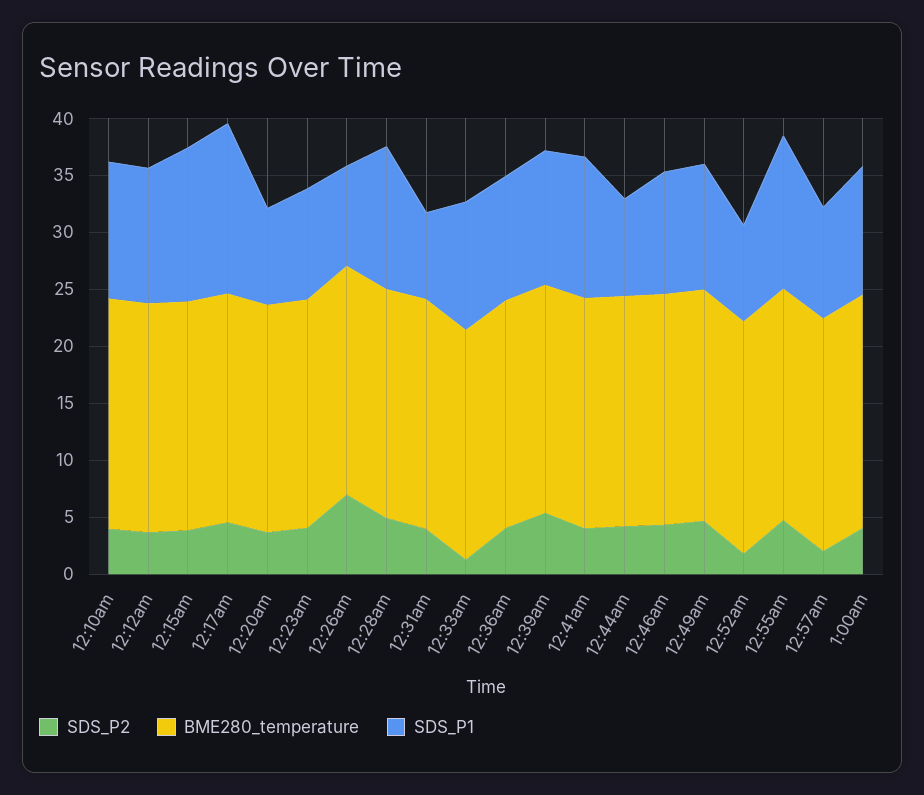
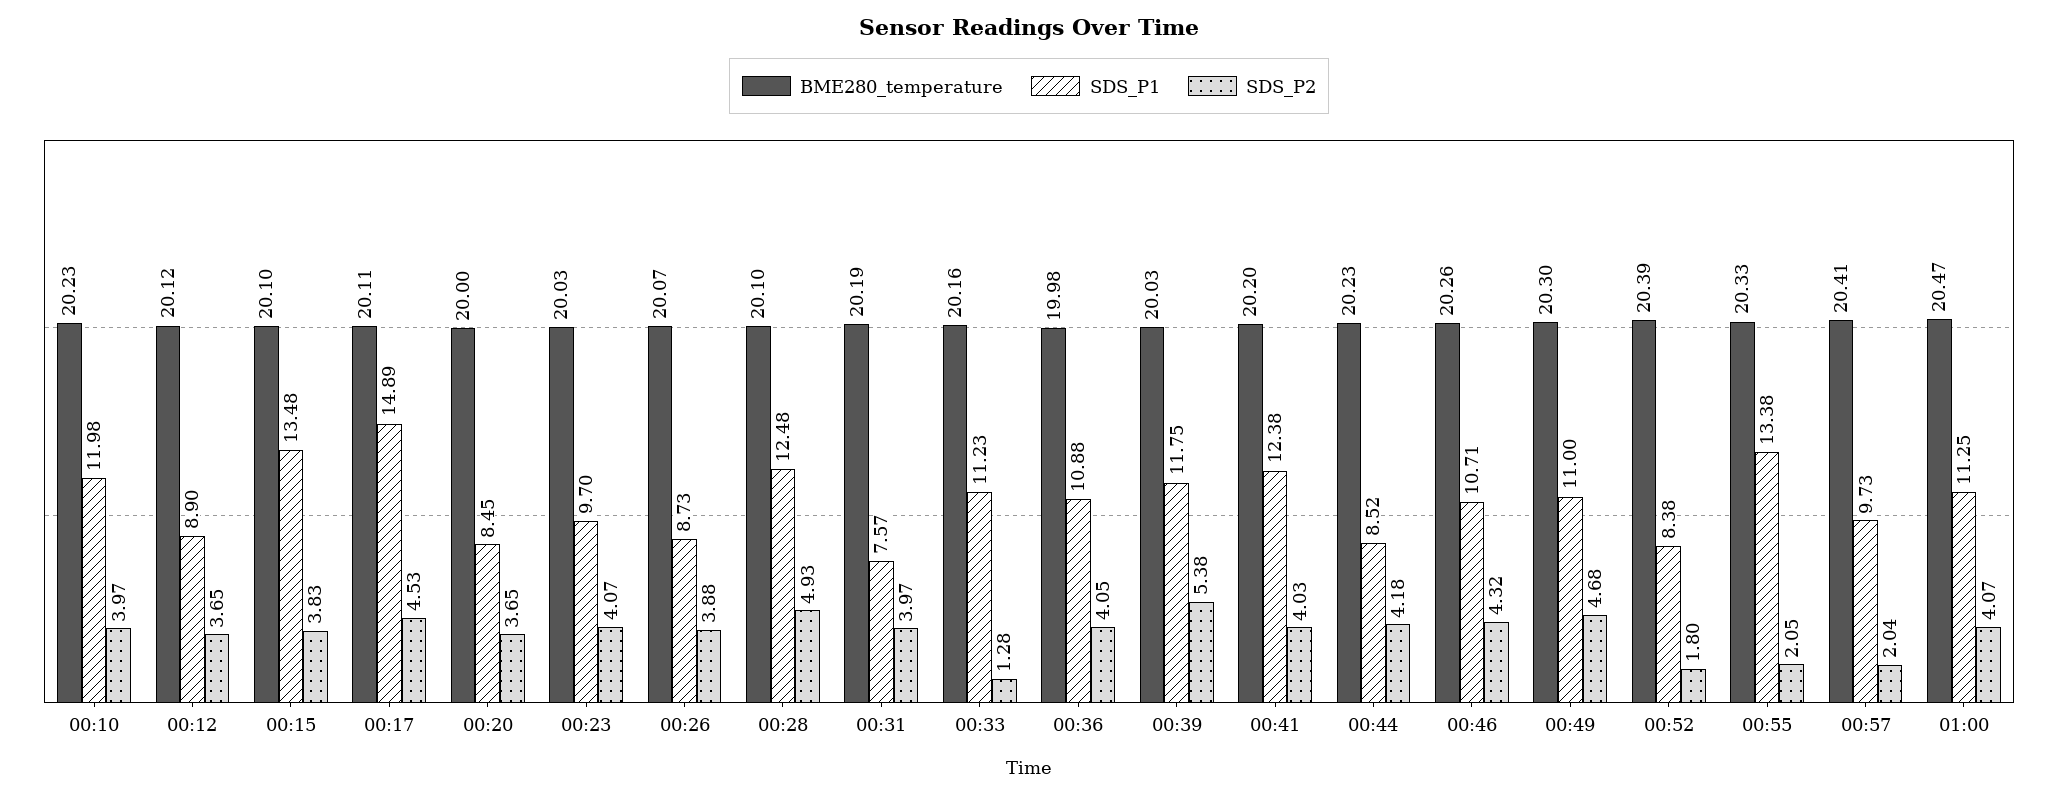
  {
    "SDS_P2": {
      "12:10am": 3.97,
      "12:12am": 3.65,
      "12:15am": 3.83,
      "12:17am": 4.53,
      "12:20am": 3.65,
      "12:23am": 4.07,
-     "12:26am": 7,
+     "12:26am": 3.88,
      "12:28am": 4.93,
      "12:31am": 3.97,
      "12:33am": 1.28,
      "12:36am": 4.05,
      "12:39am": 5.38,
      "12:41am": 4.03,
      "12:44am": 4.18,
      "12:46am": 4.32,
      "12:49am": 4.68,
      "12:52am": 1.8,
-     "12:55am": 5,
+     "12:55am": 2.05,
      "12:57am": 2.04,
      "1:00am": 4.07
    },
    "BME280_temperature": {
      "12:10am": 20.23,
      "12:12am": 20.12,
      "12:15am": 20.1,
      "12:17am": 20.11,
      "12:20am": 20,
      "12:23am": 20.03,
      "12:26am": 20.07,
      "12:28am": 20.1,
      "12:31am": 20.19,
      "12:33am": 20.16,
      "12:36am": 19.98,
      "12:39am": 20.03,
      "12:41am": 20.2,
      "12:44am": 20.23,
      "12:46am": 20.26,
      "12:49am": 20.3,
      "12:52am": 20.39,
      "12:55am": 20.33,
      "12:57am": 20.41,
      "1:00am": 20.47
    },
    "SDS_P1": {
      "12:10am": 11.98,
-     "12:12am": 12,
+     "12:12am": 8.9,
      "12:15am": 13.48,
      "12:17am": 14.89,
      "12:20am": 8.45,
      "12:23am": 9.7,
      "12:26am": 8.73,
      "12:28am": 12.48,
      "12:31am": 7.57,
      "12:33am": 11.23,
      "12:36am": 10.88,
      "12:39am": 11.75,
      "12:41am": 12.38,
      "12:44am": 8.52,
      "12:46am": 10.71,
      "12:49am": 11,
      "12:52am": 8.38,
      "12:55am": 13.38,
      "12:57am": 9.73,
      "1:00am": 11.25
    }
  }

